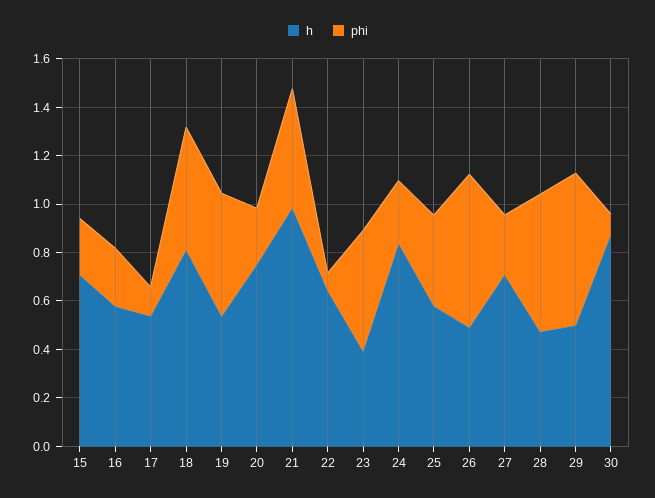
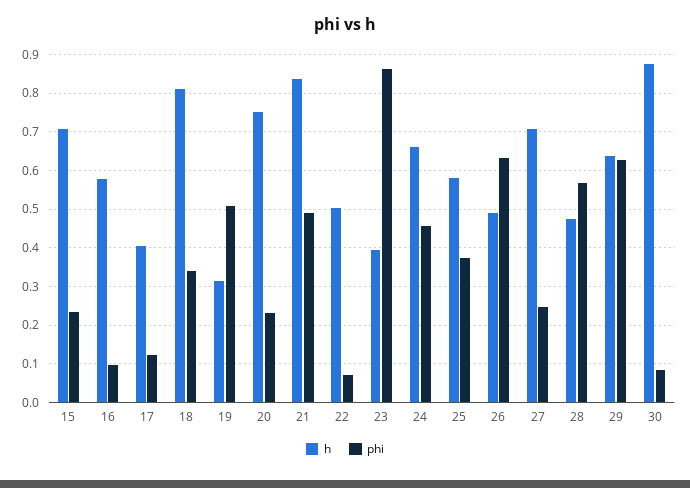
  {
    "h": {
      "15": 0.7,
      "16": 0.58,
-     "17": 0.55,
+     "17": 0.4,
      "18": 0.82,
-     "19": 0.55,
+     "19": 0.32,
      "20": 0.76,
-     "21": 1,
+     "21": 0.84,
-     "22": 0.65,
+     "22": 0.5,
      "23": 0.4,
-     "24": 0.85,
+     "24": 0.66,
      "25": 0.58,
      "26": 0.5,
      "27": 0.7,
      "28": 0.48,
-     "29": 0.5,
+     "29": 0.64,
      "30": 0.88
    },
    "phi": {
      "15": 0.24,
-     "16": 0.25,
+     "16": 0.1,
      "17": 0.12,
-     "18": 0.5,
+     "18": 0.34,
      "19": 0.5,
      "20": 0.24,
      "21": 0.5,
      "22": 0.08,
-     "23": 0.5,
+     "23": 0.86,
-     "24": 0.25,
+     "24": 0.46,
      "25": 0.38,
      "26": 0.64,
      "27": 0.24,
      "28": 0.56,
      "29": 0.62,
      "30": 0.08
    }
  }

